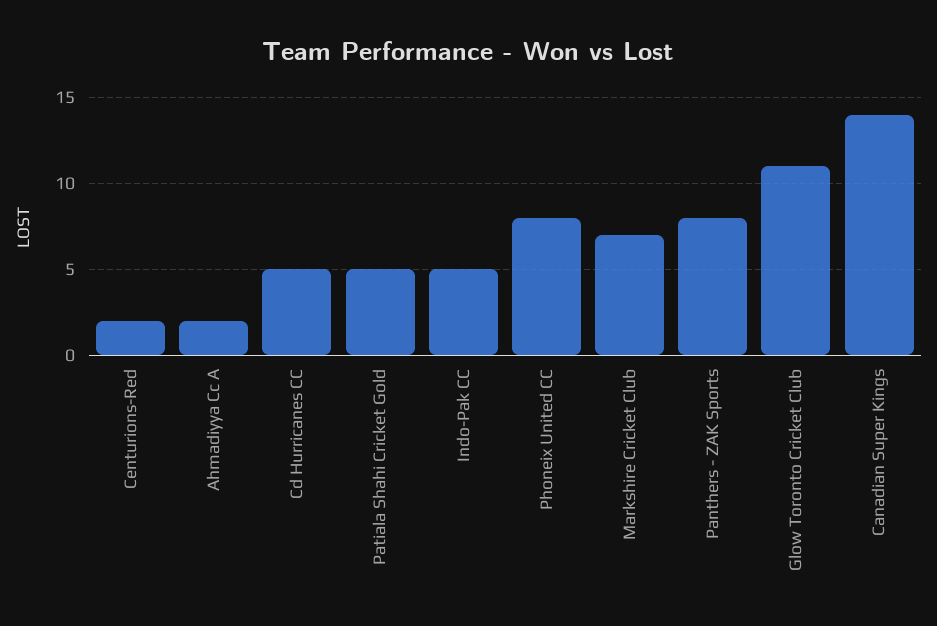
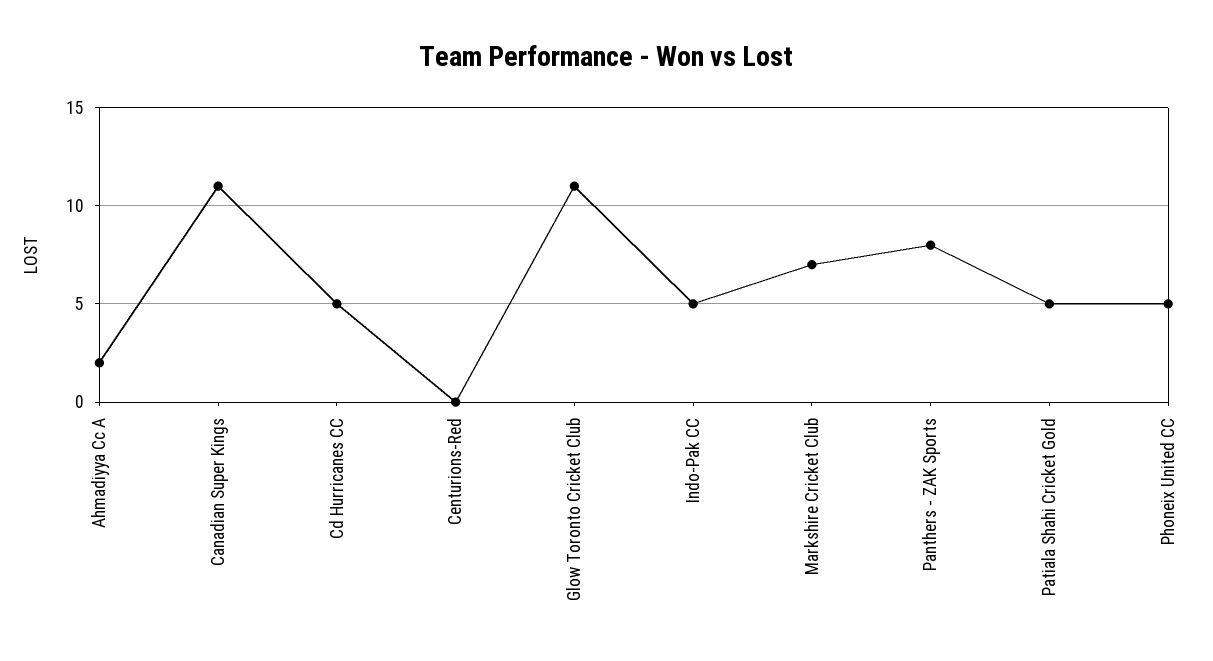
  {
-   "Centurions-Red": 2,
+   "Centurions-Red": 0,
    "Ahmadiyya Cc A": 2,
    "Cd Hurricanes CC": 5,
    "Patiala Shahi Cricket Gold": 5,
    "Indo-Pak CC": 5,
-   "Phoneix United CC": 8,
+   "Phoneix United CC": 5,
    "Markshire Cricket Club": 7,
    "Panthers - ZAK Sports": 8,
    "Glow Toronto Cricket Club": 11,
-   "Canadian Super Kings": 14
+   "Canadian Super Kings": 11
  }

